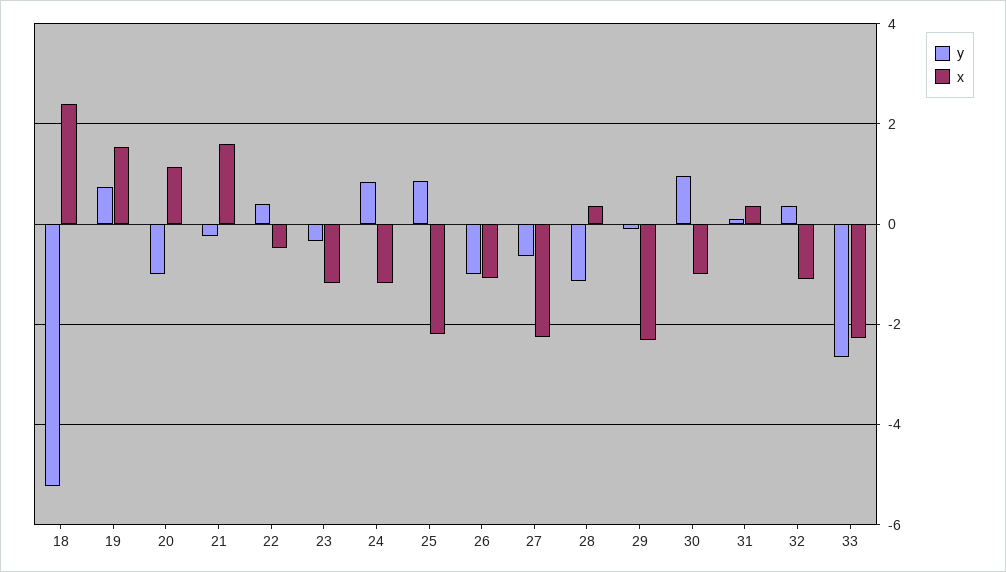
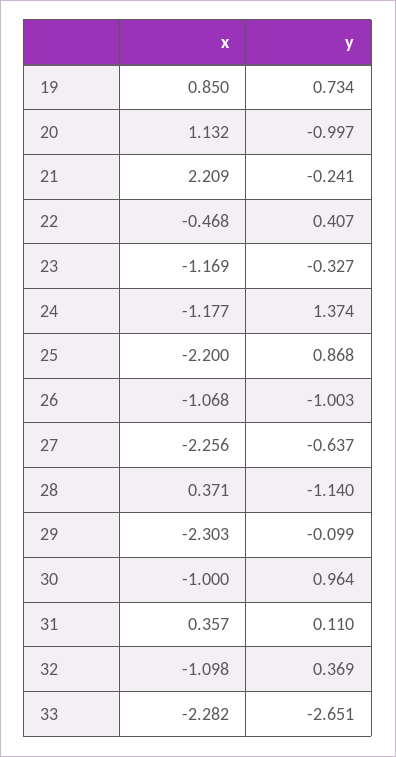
  {
    "y": {
-     "18": -5.2,
      "19": 0.734,
      "20": -0.997,
      "21": -0.241,
      "22": 0.407,
      "23": -0.327,
-     "24": 0.8,
+     "24": 1.374,
      "25": 0.868,
      "26": -1.003,
      "27": -0.637,
      "28": -1.14,
      "29": -0.099,
      "30": 0.964,
      "31": 0.11,
      "32": 0.369,
      "33": -2.651
    },
    "x": {
-     "18": 2.4,
-     "19": 1.6,
+     "19": 0.85,
      "20": 1.132,
-     "21": 1.6,
+     "21": 2.209,
      "22": -0.468,
      "23": -1.169,
      "24": -1.177,
      "25": -2.2,
      "26": -1.068,
      "27": -2.256,
      "28": 0.371,
      "29": -2.303,
      "30": -1,
      "31": 0.357,
      "32": -1.098,
      "33": -2.282
    }
  }

